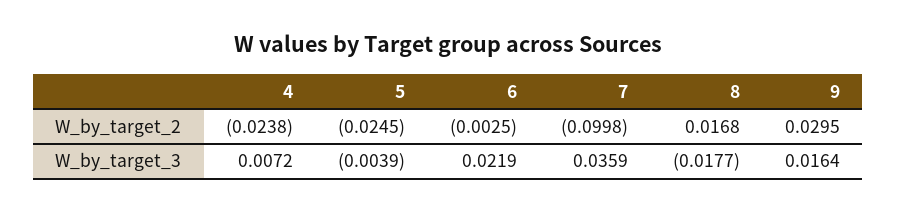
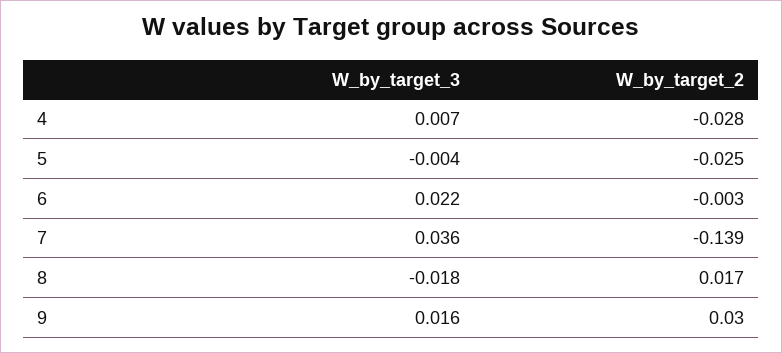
  {
    "4": {
-     "W_by_target_2": -0.0238,
+     "W_by_target_2": -0.028,
      "W_by_target_3": 0.0072
    },
    "5": {
      "W_by_target_2": -0.0245,
      "W_by_target_3": -0.0039
    },
    "6": {
      "W_by_target_2": -0.0025,
      "W_by_target_3": 0.0219
    },
    "7": {
-     "W_by_target_2": -0.0998,
+     "W_by_target_2": -0.139,
      "W_by_target_3": 0.0359
    },
    "8": {
      "W_by_target_2": 0.0168,
      "W_by_target_3": -0.0177
    },
    "9": {
      "W_by_target_2": 0.0295,
      "W_by_target_3": 0.0164
    }
  }

